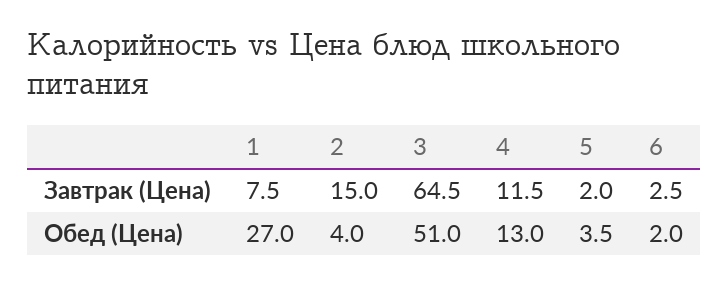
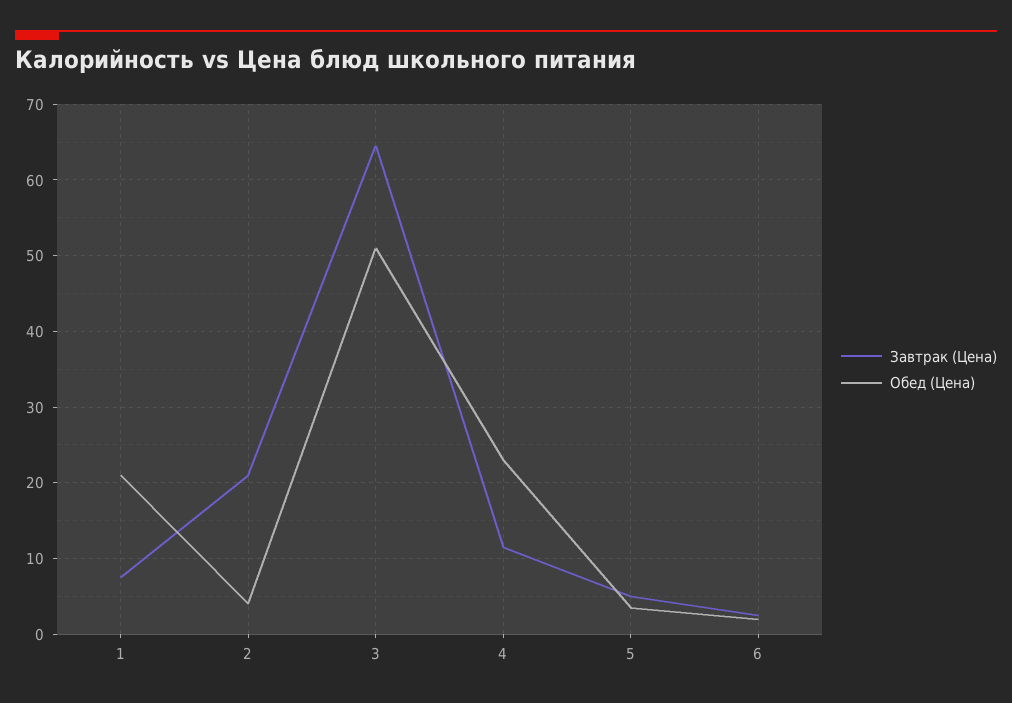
  {
    "Завтрак (Цена)": {
      "1": 7.5,
-     "2": 15,
+     "2": 21,
      "3": 64.5,
      "4": 11.5,
-     "5": 2,
+     "5": 5,
      "6": 2.5
    },
    "Обед (Цена)": {
-     "1": 27,
+     "1": 21,
      "2": 4,
      "3": 51,
-     "4": 13,
+     "4": 23,
      "5": 3.5,
      "6": 2
    }
  }

